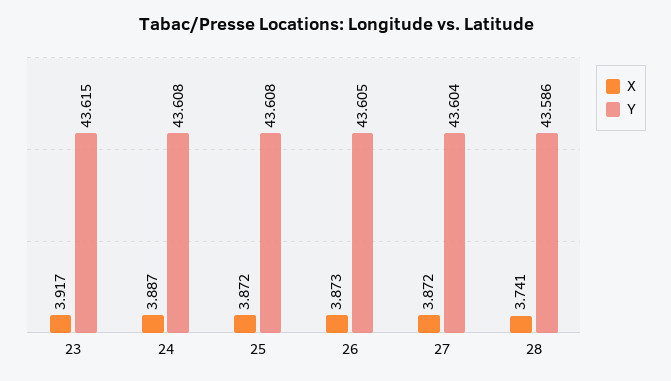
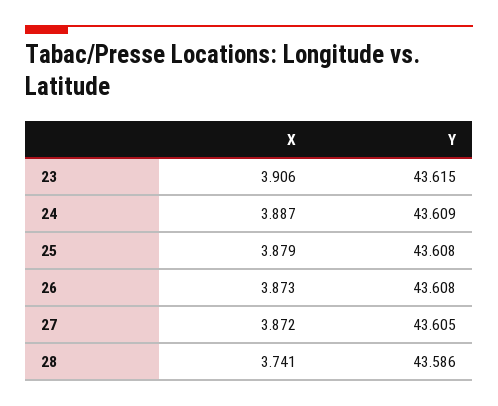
  {
    "X": {
-     "23": 3.917,
+     "23": 3.906,
      "24": 3.887,
-     "25": 3.872,
+     "25": 3.879,
      "26": 3.873,
      "27": 3.872,
      "28": 3.741
    },
    "Y": {
      "23": 43.615,
-     "24": 43.608,
+     "24": 43.609,
      "25": 43.608,
-     "26": 43.605,
+     "26": 43.608,
-     "27": 43.604,
+     "27": 43.605,
      "28": 43.586
    }
  }

